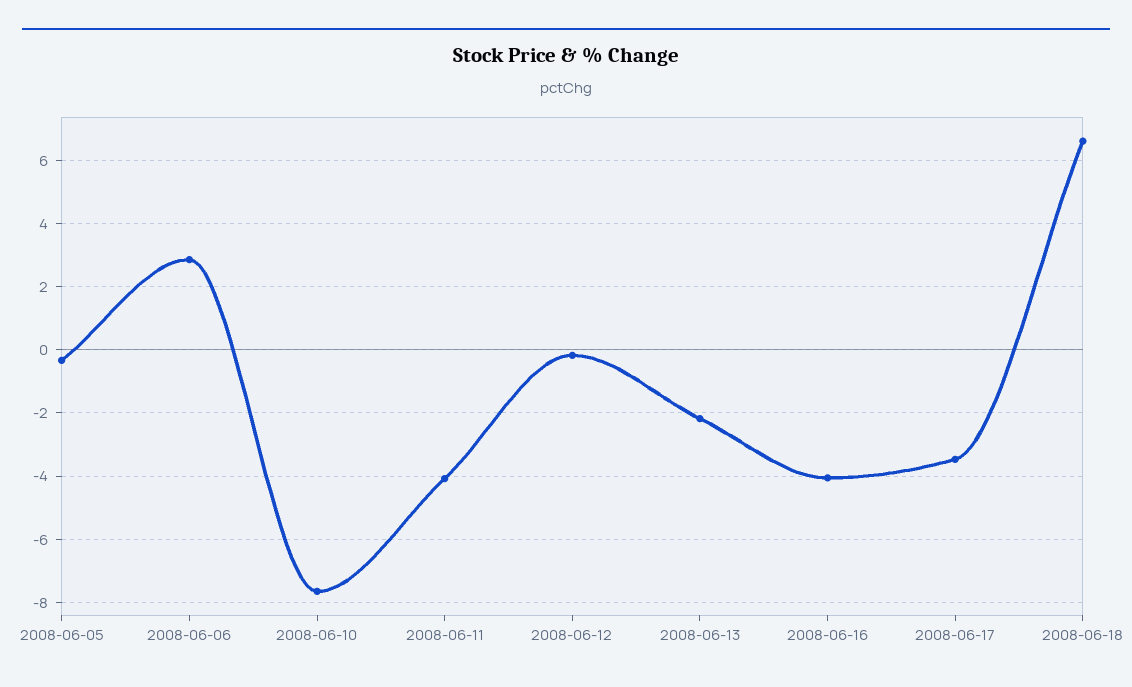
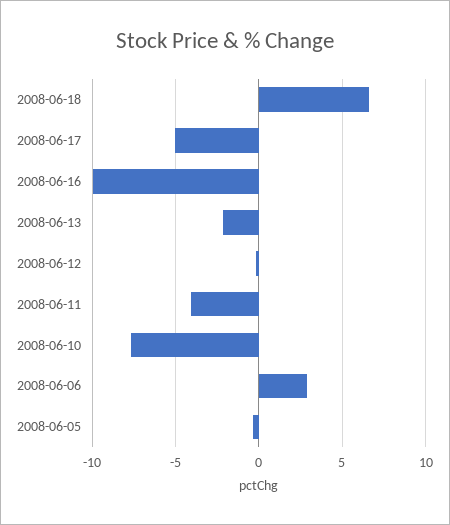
  {
    "2008-06-05": -0.4,
    "2008-06-06": 2.8,
    "2008-06-10": -7.6,
    "2008-06-11": -4,
    "2008-06-12": -0.2,
    "2008-06-13": -2.2,
-   "2008-06-16": -4,
+   "2008-06-16": -10,
-   "2008-06-17": -3.4,
+   "2008-06-17": -5,
    "2008-06-18": 6.6
  }

